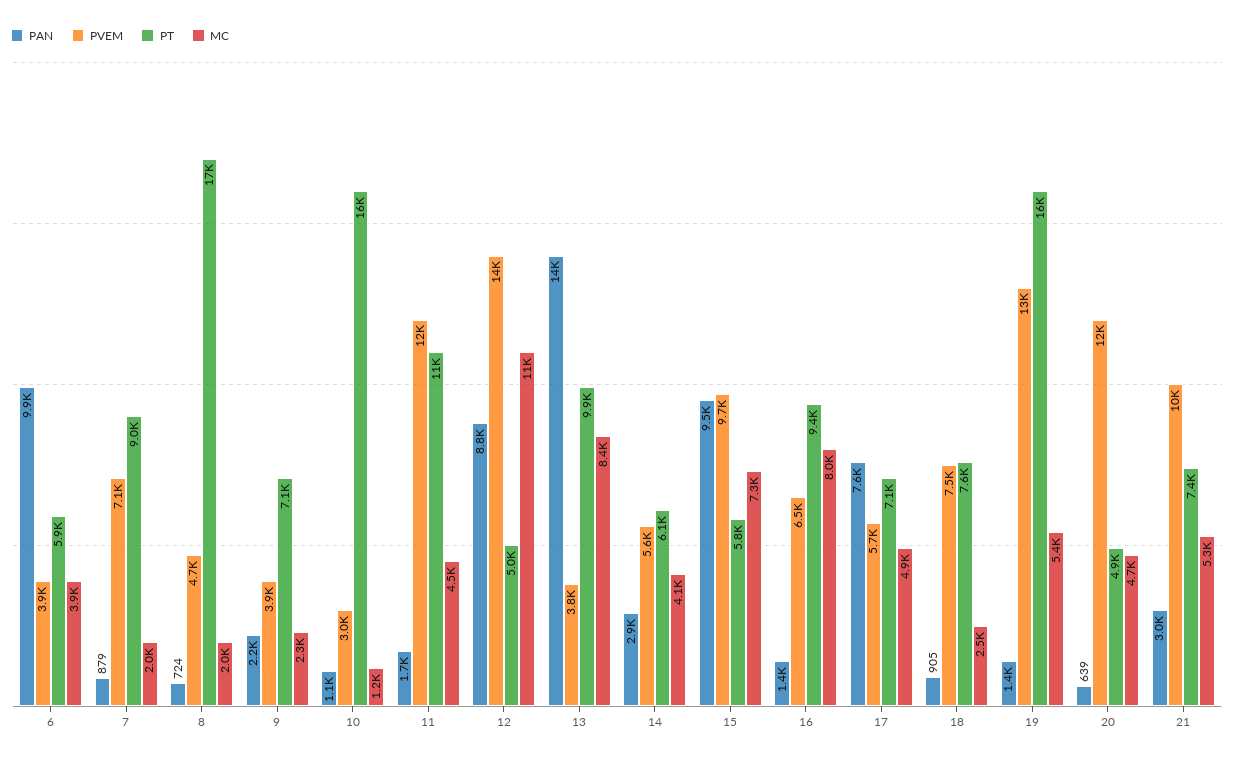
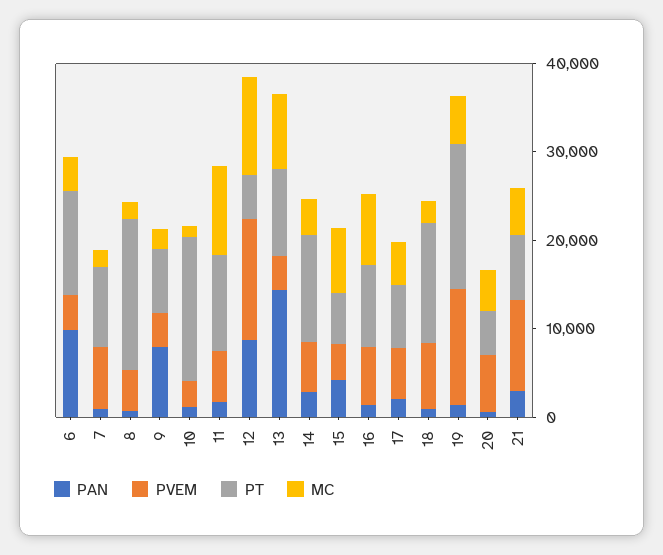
  {
    "PAN": {
      "6": 9900,
      "7": 879,
      "8": 724,
-     "9": 2200,
+     "9": 8000,
      "10": 1100,
      "11": 1700,
      "12": 8800,
      "13": 14000,
      "14": 2900,
-     "15": 9500,
+     "15": 4000,
      "16": 1400,
-     "17": 7600,
+     "17": 2000,
      "18": 905,
      "19": 1400,
      "20": 639,
      "21": 3000
    },
    "PVEM": {
      "6": 3900,
      "7": 7100,
      "8": 4700,
      "9": 3900,
      "10": 3000,
-     "11": 12000,
+     "11": 6000,
      "12": 14000,
      "13": 3800,
      "14": 5600,
-     "15": 9700,
+     "15": 4000,
      "16": 6500,
      "17": 5700,
      "18": 7500,
      "19": 13000,
-     "20": 12000,
+     "20": 6000,
      "21": 10000
    },
    "PT": {
-     "6": 5900,
+     "6": 12000,
      "7": 9000,
      "8": 17000,
      "9": 7100,
      "10": 16000,
      "11": 11000,
      "12": 5000,
      "13": 9900,
-     "14": 6100,
+     "14": 12000,
      "15": 5800,
      "16": 9400,
      "17": 7100,
-     "18": 7600,
+     "18": 14000,
      "19": 16000,
      "20": 4900,
      "21": 7400
    },
    "MC": {
      "6": 3900,
      "7": 2000,
      "8": 2000,
      "9": 2300,
      "10": 1200,
-     "11": 4500,
+     "11": 10000,
      "12": 11000,
      "13": 8400,
      "14": 4100,
      "15": 7300,
      "16": 8000,
      "17": 4900,
      "18": 2500,
      "19": 5400,
      "20": 4700,
      "21": 5300
    }
  }

